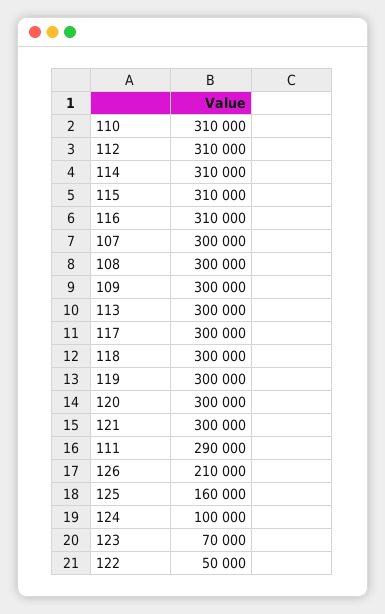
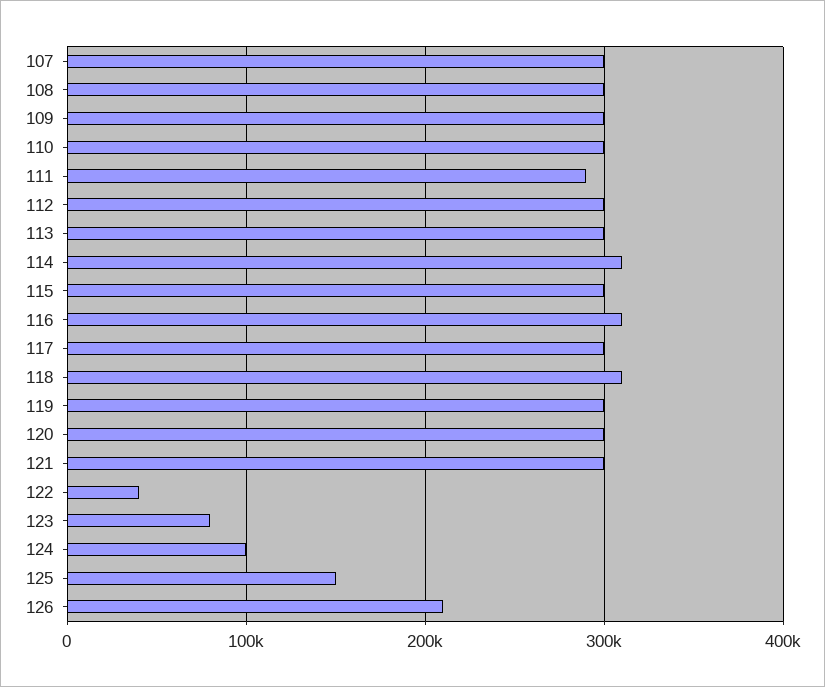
  {
-   "110": 310000,
+   "110": 300000,
-   "112": 310000,
+   "112": 300000,
    "114": 310000,
-   "115": 310000,
+   "115": 300000,
    "116": 310000,
    "107": 300000,
    "108": 300000,
    "109": 300000,
    "113": 300000,
    "117": 300000,
-   "118": 300000,
+   "118": 310000,
    "119": 300000,
    "120": 300000,
    "121": 300000,
    "111": 290000,
    "126": 210000,
-   "125": 160000,
+   "125": 150000,
    "124": 100000,
-   "123": 70000,
+   "123": 80000,
-   "122": 50000
+   "122": 40000
  }

